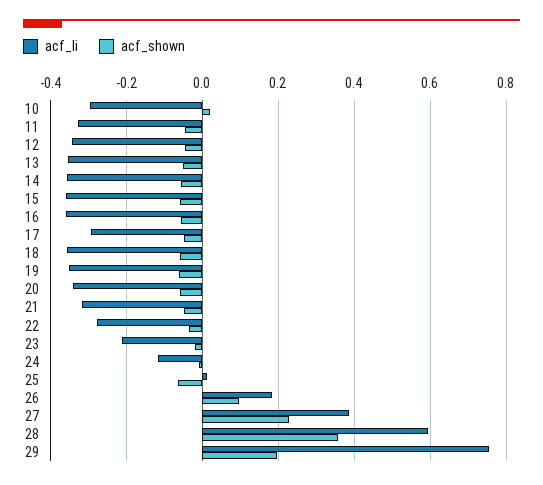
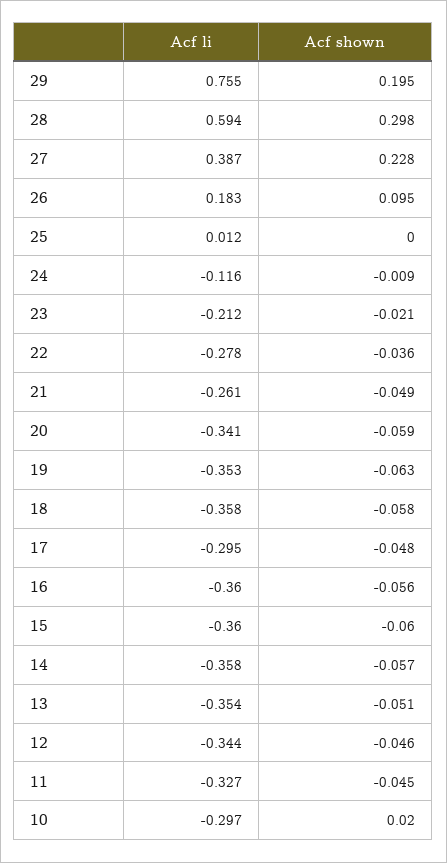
  {
    "acf_li": {
      "10": -0.297,
      "11": -0.327,
      "12": -0.344,
      "13": -0.354,
      "14": -0.358,
      "15": -0.36,
      "16": -0.36,
      "17": -0.295,
      "18": -0.358,
      "19": -0.353,
      "20": -0.341,
-     "21": -0.32,
+     "21": -0.261,
      "22": -0.278,
      "23": -0.212,
      "24": -0.116,
      "25": 0.012,
      "26": 0.183,
      "27": 0.387,
      "28": 0.594,
      "29": 0.755
    },
    "acf_shown": {
      "10": 0.02,
      "11": -0.045,
      "12": -0.046,
      "13": -0.051,
      "14": -0.057,
      "15": -0.06,
      "16": -0.056,
      "17": -0.048,
      "18": -0.058,
      "19": -0.063,
      "20": -0.059,
      "21": -0.049,
      "22": -0.036,
      "23": -0.021,
      "24": -0.009,
-     "25": -0.06,
+     "25": 0,
      "26": 0.095,
      "27": 0.228,
-     "28": 0.36,
+     "28": 0.298,
      "29": 0.195
    }
  }

